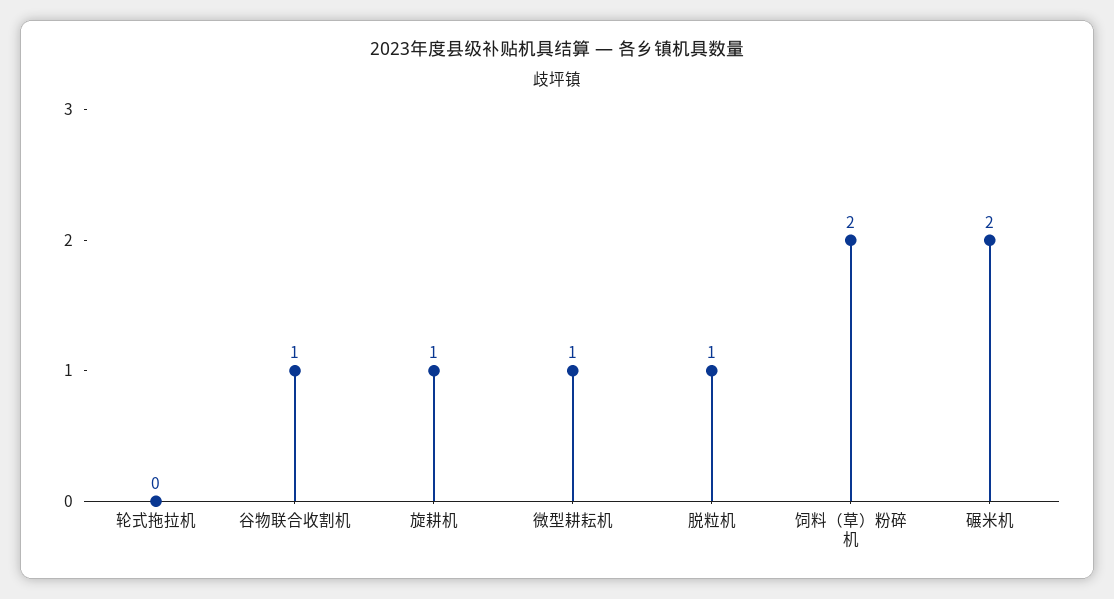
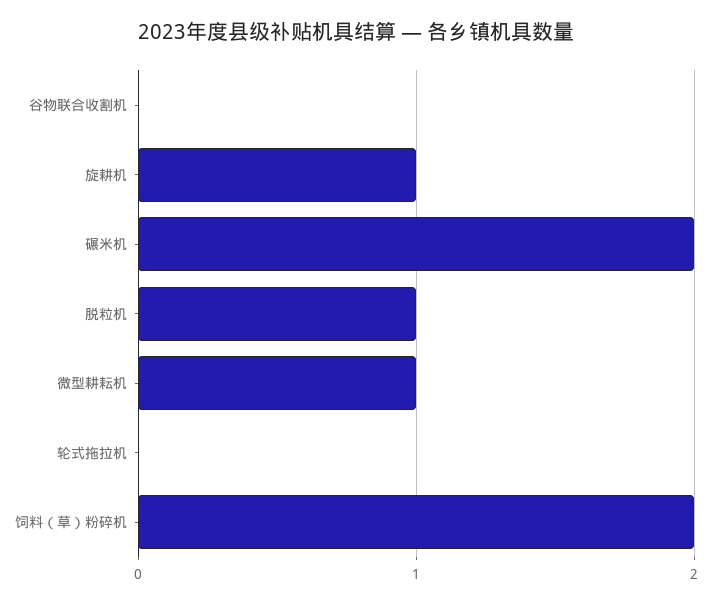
  {
    "轮式拖拉机": 0,
-   "谷物联合收割机": 1,
+   "谷物联合收割机": 0,
    "旋耕机": 1,
    "微型耕耘机": 1,
    "脱粒机": 1,
    "饲料（草）粉碎机": 2,
    "碾米机": 2
  }

